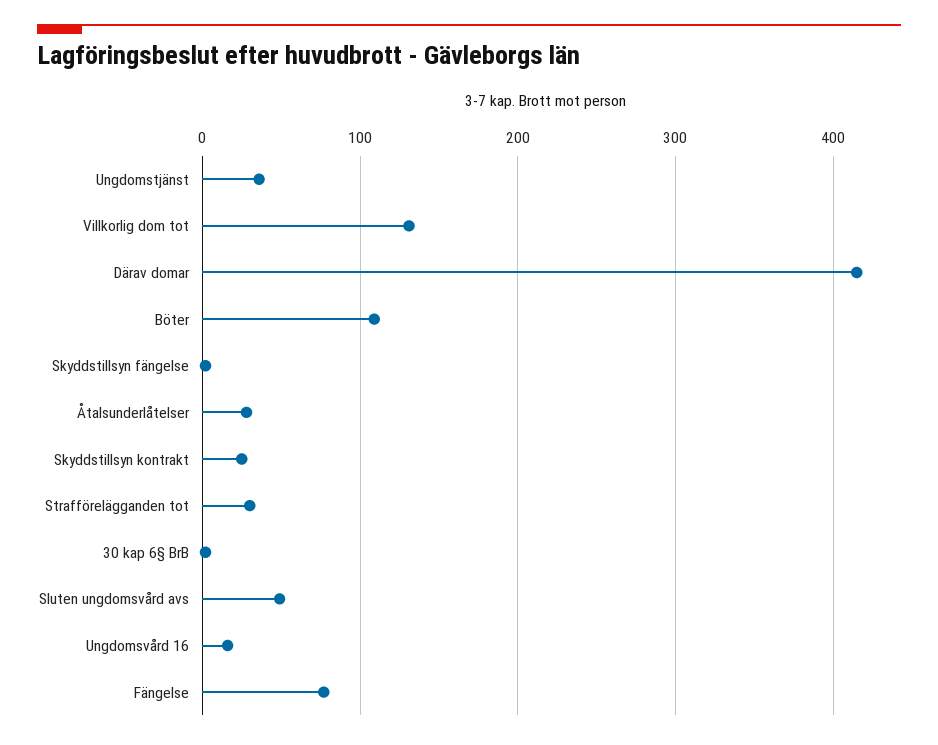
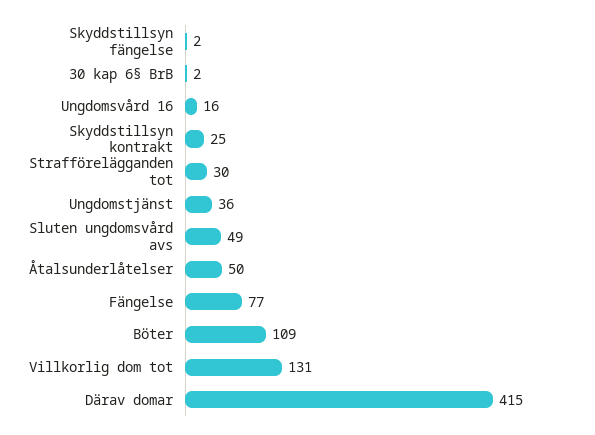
  {
    "Ungdomstjänst": 36,
    "Villkorlig dom tot": 131,
    "Därav domar": 415,
    "Böter": 109,
    "Skyddstillsyn fängelse": 2,
-   "Åtalsunderlåtelser": 30,
+   "Åtalsunderlåtelser": 50,
    "Skyddstillsyn kontrakt": 25,
    "Strafförelägganden tot": 30,
    "30 kap 6§ BrB": 2,
    "Sluten ungdomsvård avs": 49,
    "Ungdomsvård 16": 16,
    "Fängelse": 77
  }

